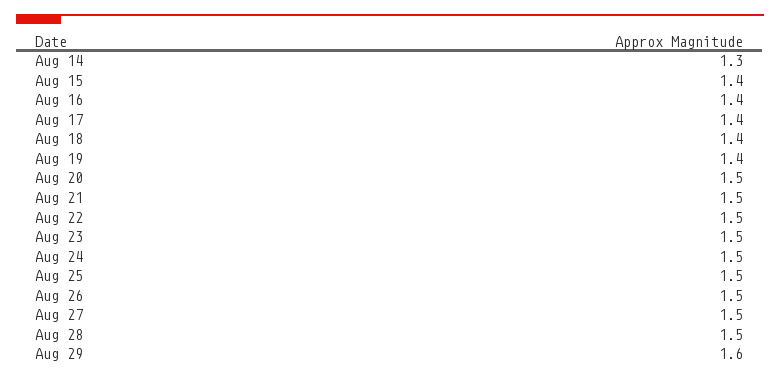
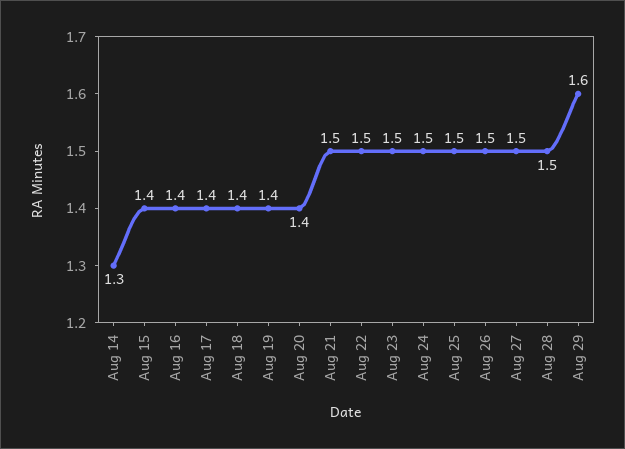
  {
    "Aug 14": 1.3,
    "Aug 15": 1.4,
    "Aug 16": 1.4,
    "Aug 17": 1.4,
    "Aug 18": 1.4,
    "Aug 19": 1.4,
-   "Aug 20": 1.5,
+   "Aug 20": 1.4,
    "Aug 21": 1.5,
    "Aug 22": 1.5,
    "Aug 23": 1.5,
    "Aug 24": 1.5,
    "Aug 25": 1.5,
    "Aug 26": 1.5,
    "Aug 27": 1.5,
    "Aug 28": 1.5,
    "Aug 29": 1.6
  }

